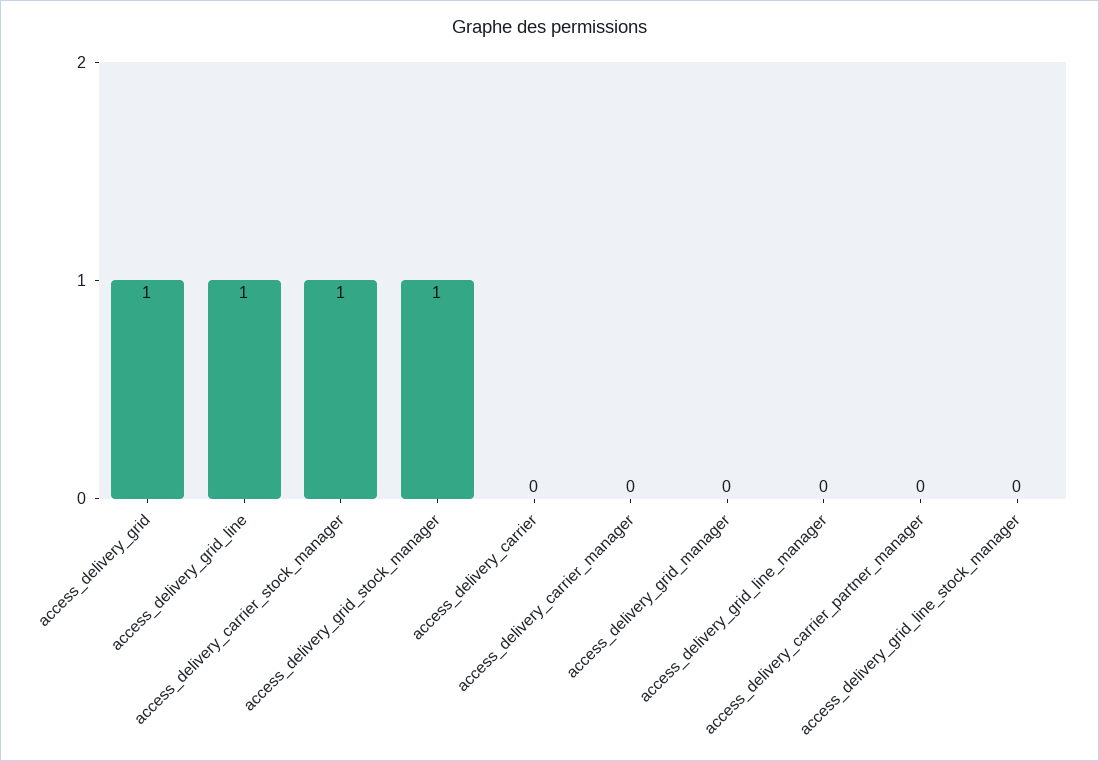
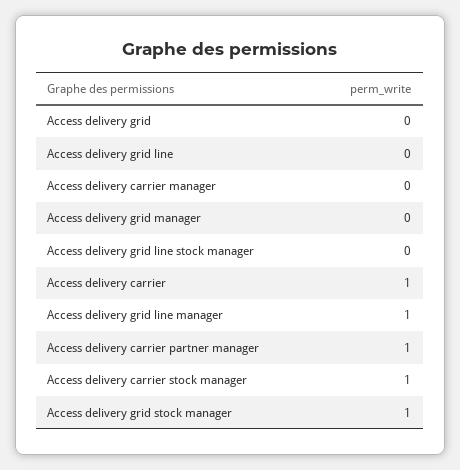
  {
-   "access_delivery_grid": 1,
+   "access_delivery_grid": 0,
-   "access_delivery_grid_line": 1,
+   "access_delivery_grid_line": 0,
    "access_delivery_carrier_stock_manager": 1,
    "access_delivery_grid_stock_manager": 1,
-   "access_delivery_carrier": 0,
+   "access_delivery_carrier": 1,
    "access_delivery_carrier_manager": 0,
    "access_delivery_grid_manager": 0,
-   "access_delivery_grid_line_manager": 0,
+   "access_delivery_grid_line_manager": 1,
-   "access_delivery_carrier_partner_manager": 0,
+   "access_delivery_carrier_partner_manager": 1,
    "access_delivery_grid_line_stock_manager": 0
  }

